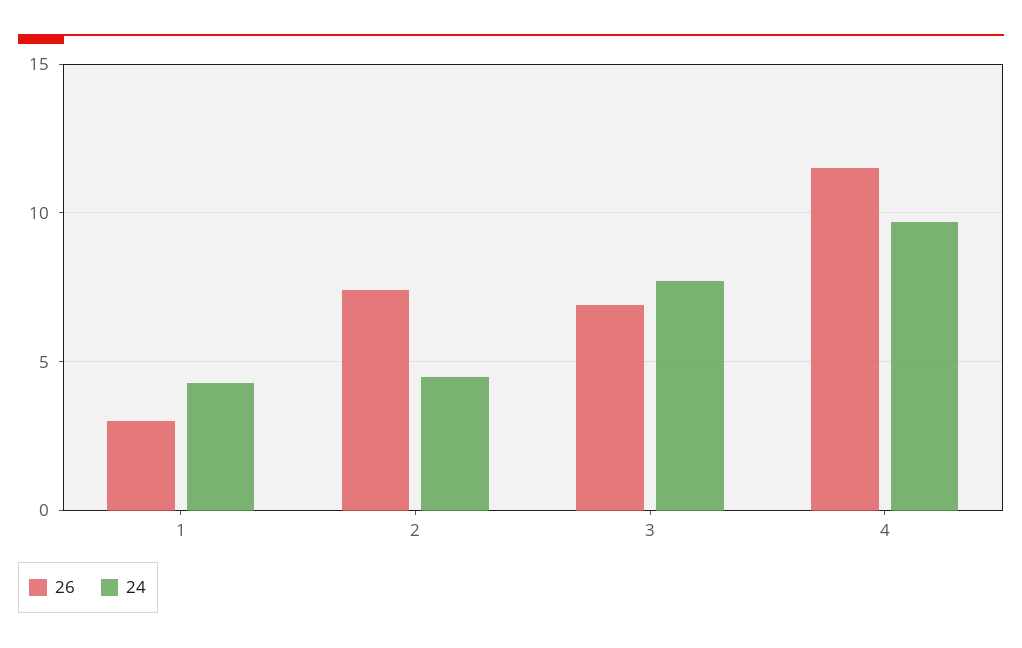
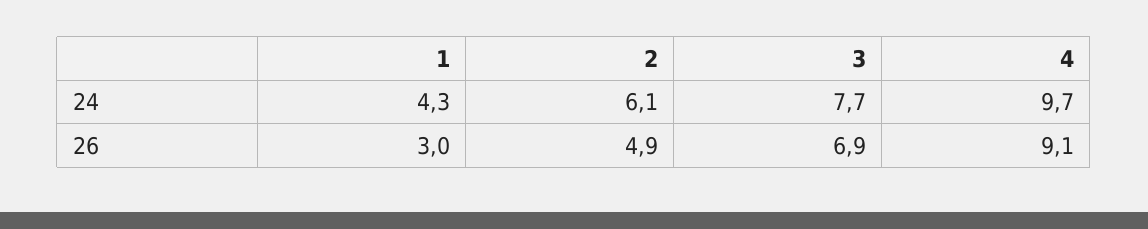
  {
    "26": {
      "1": 3,
-     "2": 7.5,
+     "2": 4.9,
      "3": 6.9,
-     "4": 11.5
+     "4": 9.1
    },
    "24": {
      "1": 4.3,
-     "2": 4.5,
+     "2": 6.1,
      "3": 7.7,
      "4": 9.7
    }
  }

